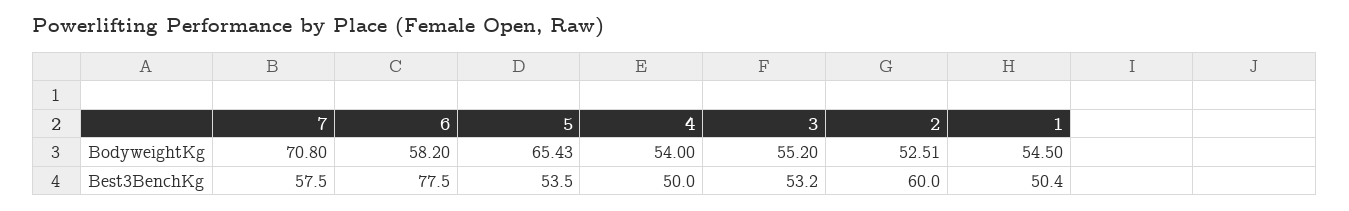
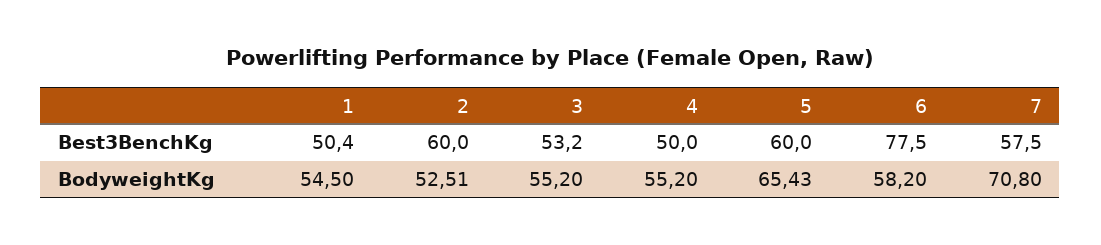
  {
    "7": {
      "BodyweightKg": 70.8,
      "Best3BenchKg": 57.5
    },
    "6": {
      "BodyweightKg": 58.2,
      "Best3BenchKg": 77.5
    },
    "5": {
      "BodyweightKg": 65.43,
-     "Best3BenchKg": 53.5
+     "Best3BenchKg": 60
    },
    "4": {
-     "BodyweightKg": 54,
+     "BodyweightKg": 55.2,
      "Best3BenchKg": 50
    },
    "3": {
      "BodyweightKg": 55.2,
      "Best3BenchKg": 53.2
    },
    "2": {
      "BodyweightKg": 52.51,
      "Best3BenchKg": 60
    },
    "1": {
      "BodyweightKg": 54.5,
      "Best3BenchKg": 50.4
    }
  }

